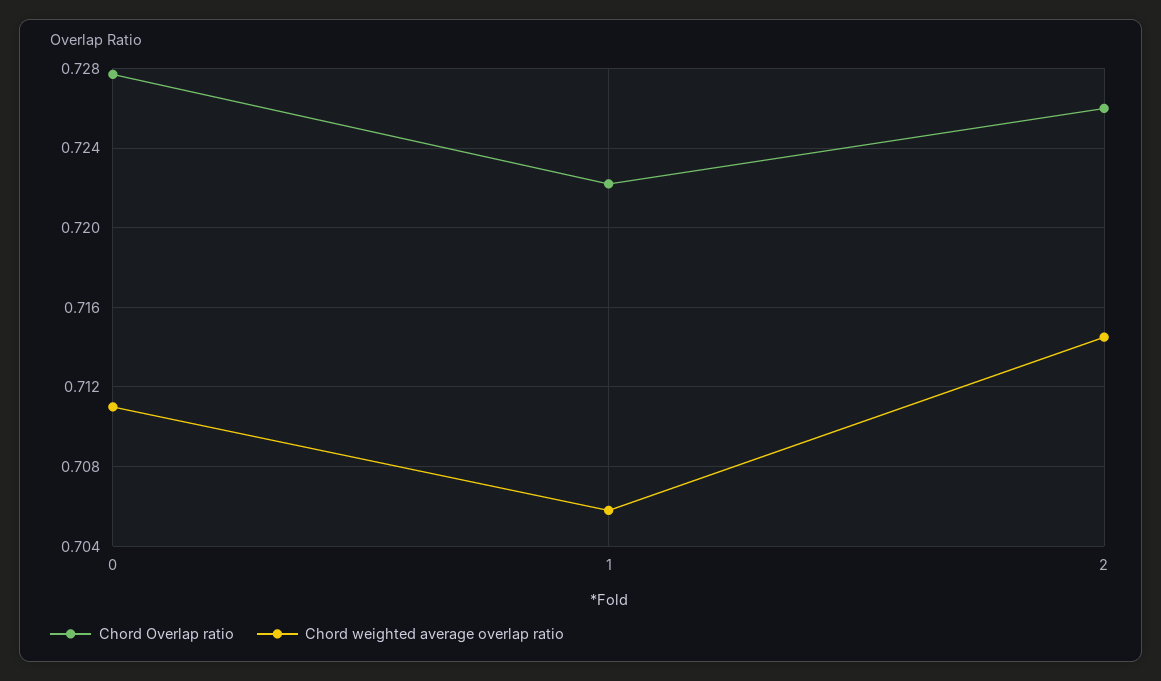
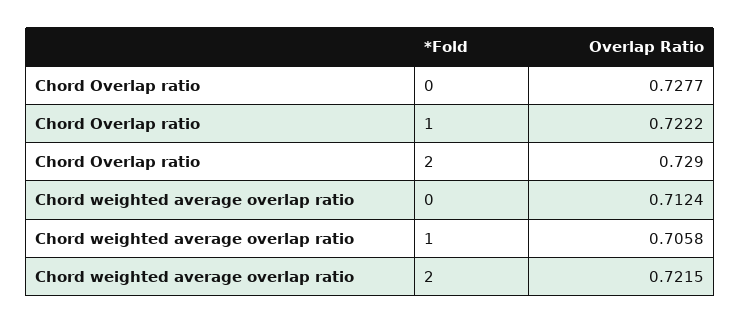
  {
    "Chord Overlap ratio": {
      "0": 0.7277,
      "1": 0.7222,
-     "2": 0.726
+     "2": 0.729
    },
    "Chord weighted average overlap ratio": {
-     "0": 0.711,
+     "0": 0.7124,
      "1": 0.7058,
-     "2": 0.7145
+     "2": 0.7215
    }
  }

